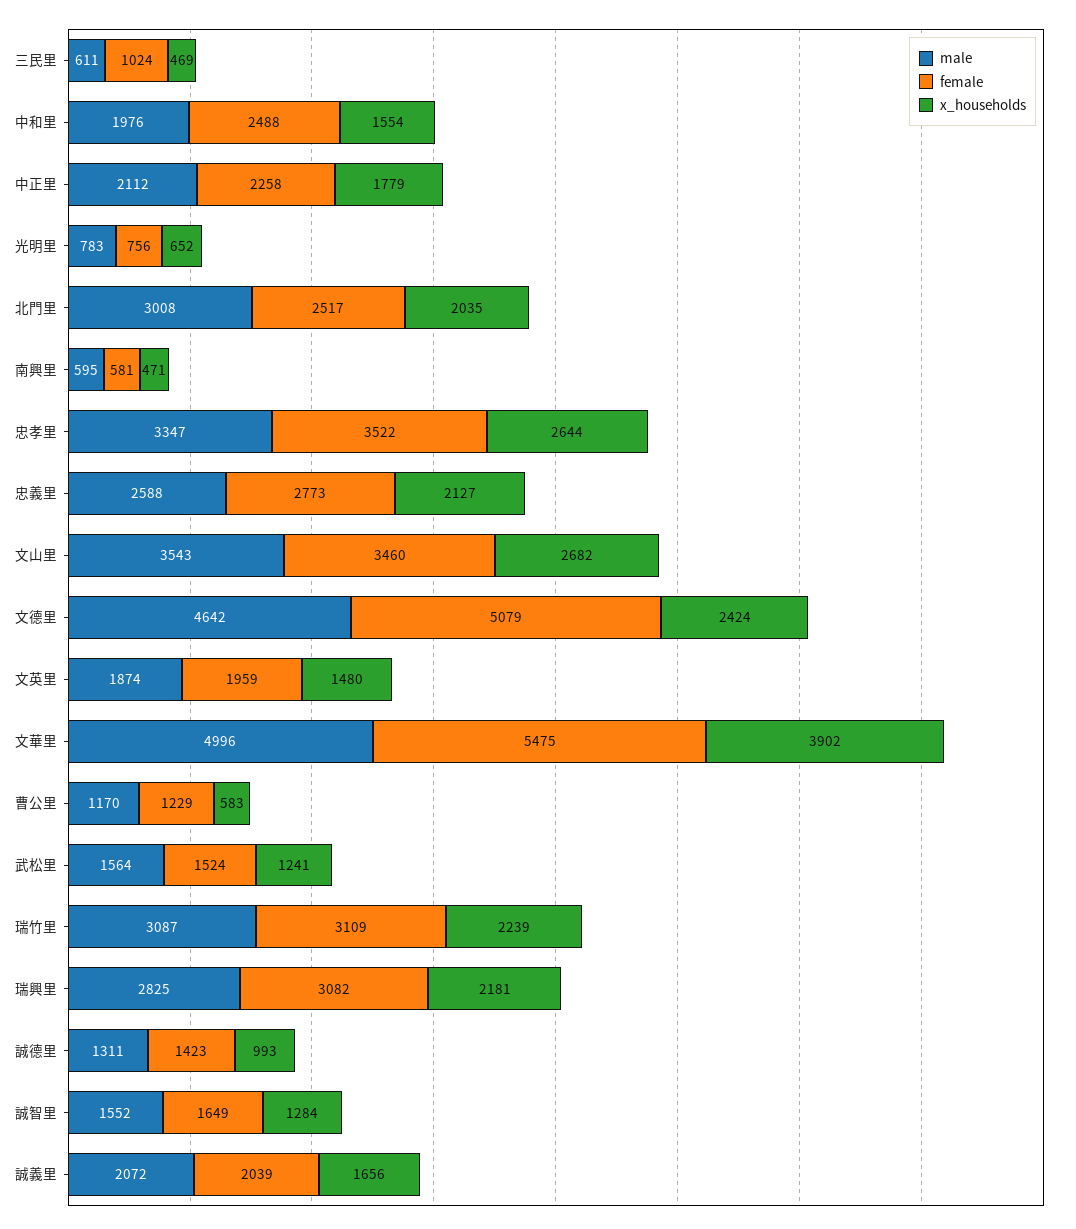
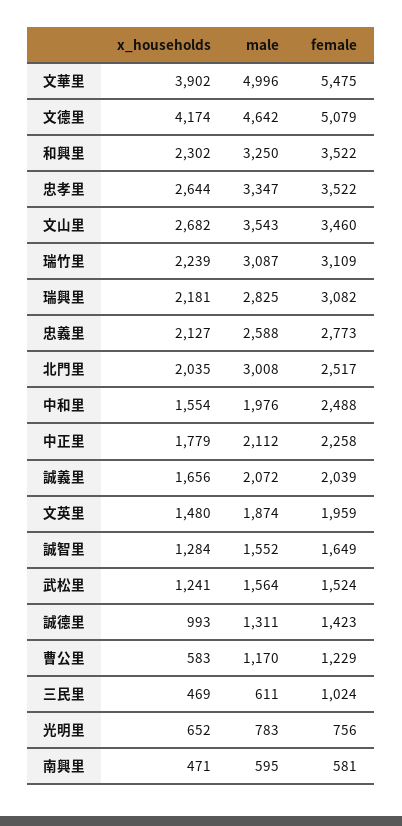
  {
    "male": {
      "三民里": 611,
      "中和里": 1976,
      "中正里": 2112,
      "光明里": 783,
      "北門里": 3008,
      "南興里": 595,
      "忠孝里": 3347,
      "忠義里": 2588,
      "文山里": 3543,
      "文德里": 4642,
      "文英里": 1874,
      "文華里": 4996,
      "曹公里": 1170,
      "武松里": 1564,
      "瑞竹里": 3087,
      "瑞興里": 2825,
      "誠德里": 1311,
      "誠智里": 1552,
-     "誠義里": 2072
+     "誠義里": 2072,
+     "和興里": 3250
    },
    "female": {
      "三民里": 1024,
      "中和里": 2488,
      "中正里": 2258,
      "光明里": 756,
      "北門里": 2517,
      "南興里": 581,
      "忠孝里": 3522,
      "忠義里": 2773,
      "文山里": 3460,
      "文德里": 5079,
      "文英里": 1959,
      "文華里": 5475,
      "曹公里": 1229,
      "武松里": 1524,
      "瑞竹里": 3109,
      "瑞興里": 3082,
      "誠德里": 1423,
      "誠智里": 1649,
-     "誠義里": 2039
+     "誠義里": 2039,
+     "和興里": 3522
    },
    "x_households": {
      "三民里": 469,
      "中和里": 1554,
      "中正里": 1779,
      "光明里": 652,
      "北門里": 2035,
      "南興里": 471,
      "忠孝里": 2644,
      "忠義里": 2127,
      "文山里": 2682,
-     "文德里": 2424,
+     "文德里": 4174,
      "文英里": 1480,
      "文華里": 3902,
      "曹公里": 583,
      "武松里": 1241,
      "瑞竹里": 2239,
      "瑞興里": 2181,
      "誠德里": 993,
      "誠智里": 1284,
-     "誠義里": 1656
+     "誠義里": 1656,
+     "和興里": 2302
    }
  }

